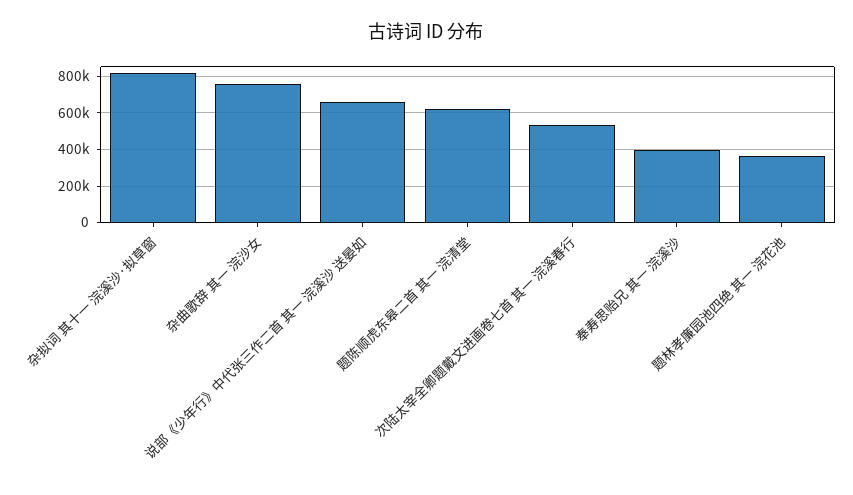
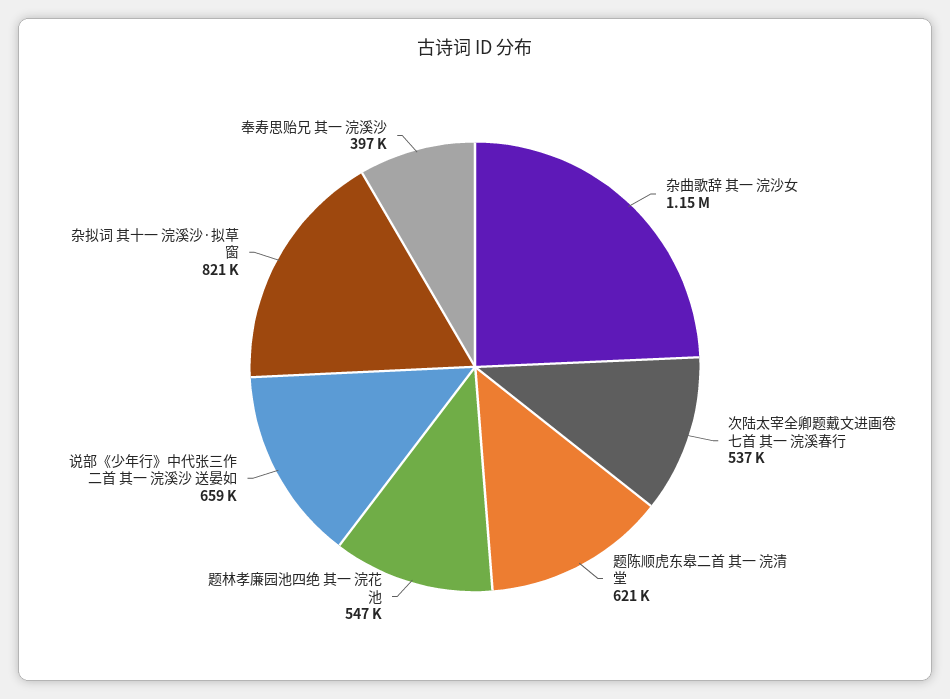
  {
    "杂拟词 其十一 浣溪沙·拟草窗": 821000,
-   "杂曲歌辞 其一 浣沙女": 750000,
+   "杂曲歌辞 其一 浣沙女": 1150000,
    "说部《少年行》中代张三作二首 其一 浣溪沙 送晏如": 659000,
    "题陈顺虎东皋二首 其一 浣清堂": 621000,
    "次陆太宰全卿题戴文进画卷七首 其一 浣溪春行": 537000,
    "奉寿思贻兄 其一 浣溪沙": 397000,
-   "题林孝廉园池四绝 其一 浣花池": 350000
+   "题林孝廉园池四绝 其一 浣花池": 547000
  }

